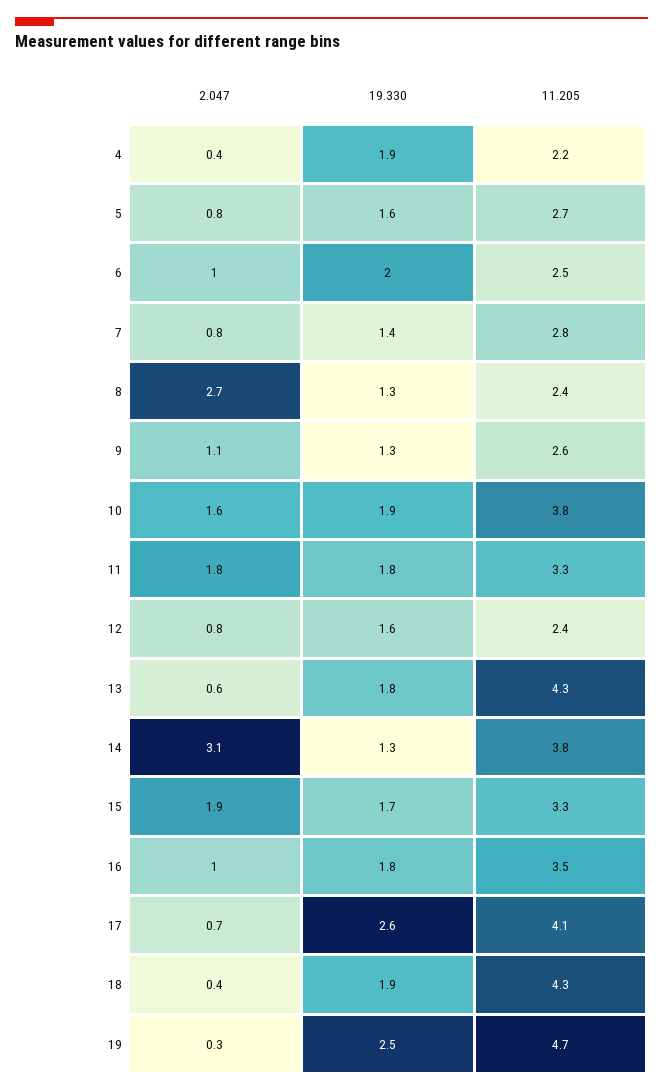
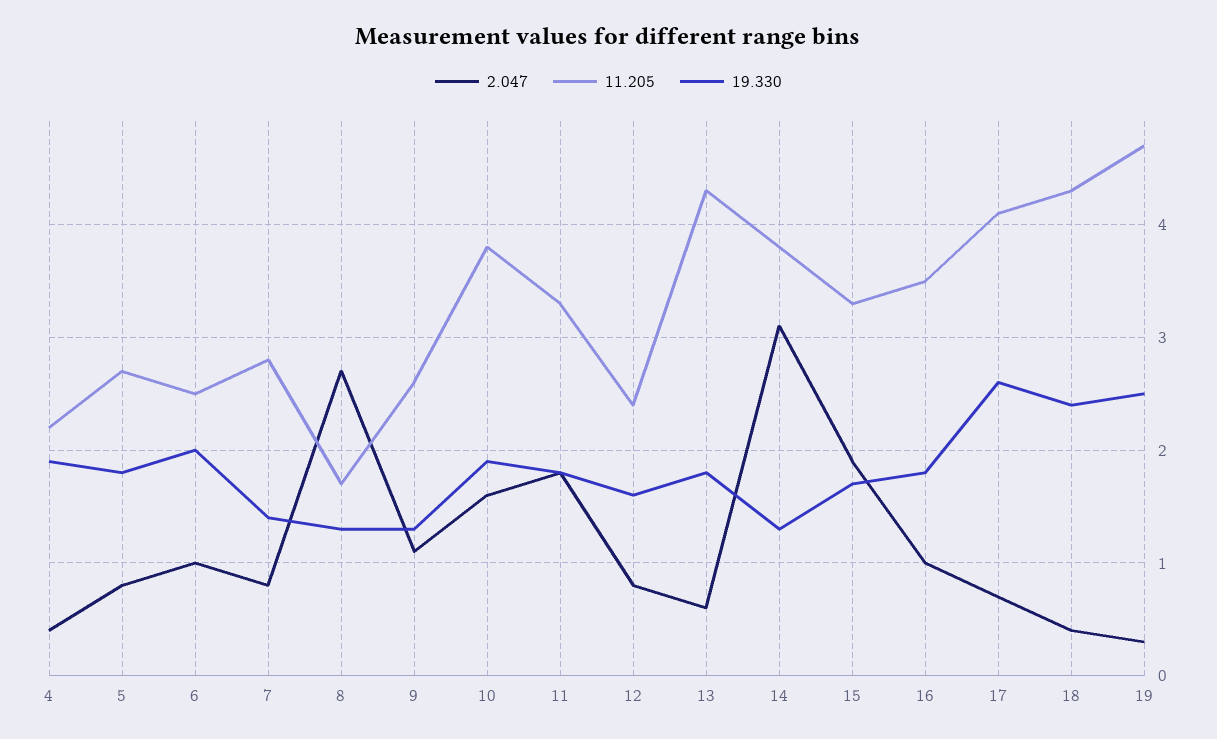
  {
    "2.047": {
      "4": 0.4,
      "5": 0.8,
      "6": 1,
      "7": 0.8,
      "8": 2.7,
      "9": 1.1,
      "10": 1.6,
      "11": 1.8,
      "12": 0.8,
      "13": 0.6,
      "14": 3.1,
      "15": 1.9,
      "16": 1,
      "17": 0.7,
      "18": 0.4,
      "19": 0.3
    },
    "19.330": {
      "4": 1.9,
-     "5": 1.6,
+     "5": 1.8,
      "6": 2,
      "7": 1.4,
      "8": 1.3,
      "9": 1.3,
      "10": 1.9,
      "11": 1.8,
      "12": 1.6,
      "13": 1.8,
      "14": 1.3,
      "15": 1.7,
      "16": 1.8,
      "17": 2.6,
-     "18": 1.9,
+     "18": 2.4,
      "19": 2.5
    },
    "11.205": {
      "4": 2.2,
      "5": 2.7,
      "6": 2.5,
      "7": 2.8,
-     "8": 2.4,
+     "8": 1.7,
      "9": 2.6,
      "10": 3.8,
      "11": 3.3,
      "12": 2.4,
      "13": 4.3,
      "14": 3.8,
      "15": 3.3,
      "16": 3.5,
      "17": 4.1,
      "18": 4.3,
      "19": 4.7
    }
  }

